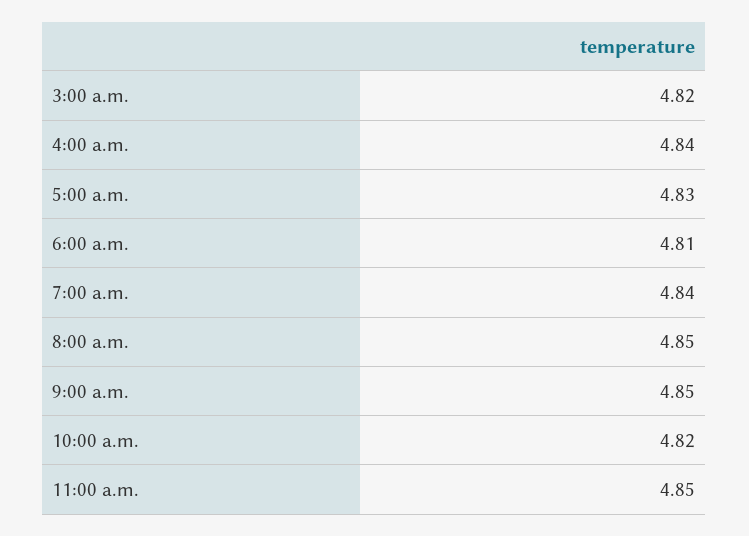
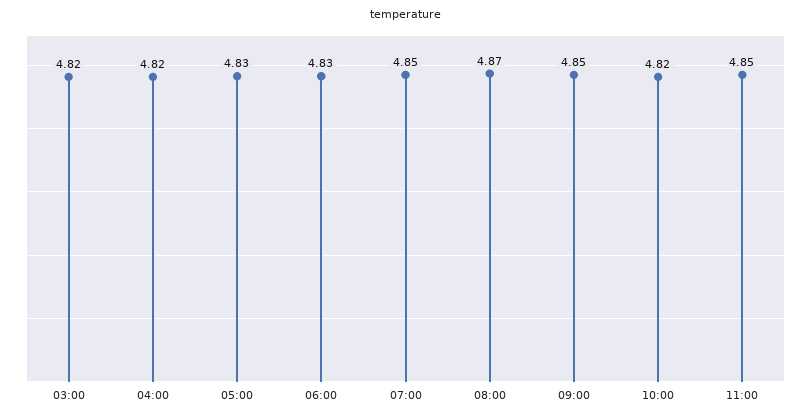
  {
    "3:00 a.m.": 4.82,
-   "4:00 a.m.": 4.84,
+   "4:00 a.m.": 4.82,
    "5:00 a.m.": 4.83,
-   "6:00 a.m.": 4.81,
+   "6:00 a.m.": 4.83,
-   "7:00 a.m.": 4.84,
+   "7:00 a.m.": 4.85,
-   "8:00 a.m.": 4.85,
+   "8:00 a.m.": 4.87,
    "9:00 a.m.": 4.85,
    "10:00 a.m.": 4.82,
    "11:00 a.m.": 4.85
  }

